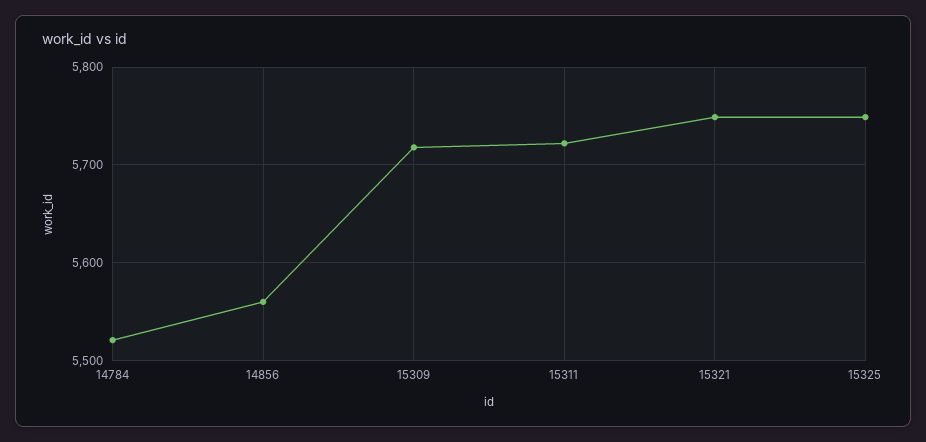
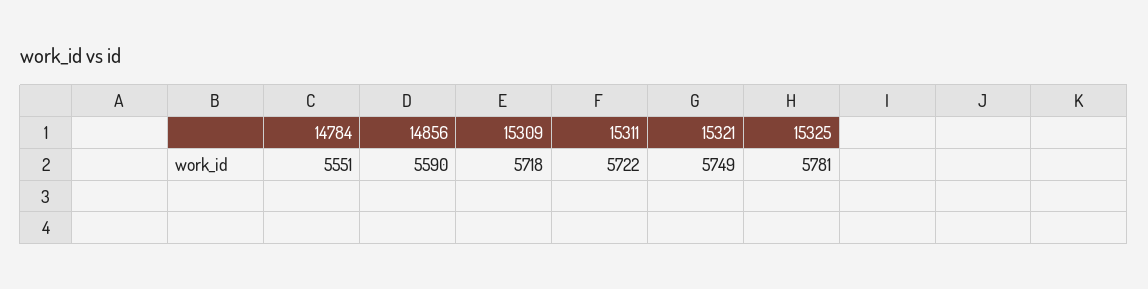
  {
-   "14784": 5520,
+   "14784": 5551,
-   "14856": 5560,
+   "14856": 5590,
    "15309": 5718,
    "15311": 5722,
    "15321": 5749,
-   "15325": 5750
+   "15325": 5781
  }

